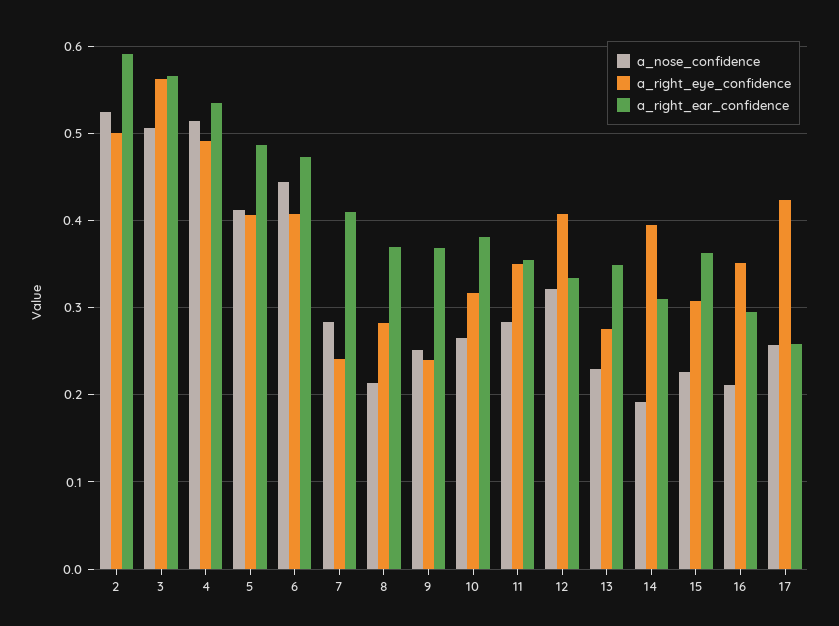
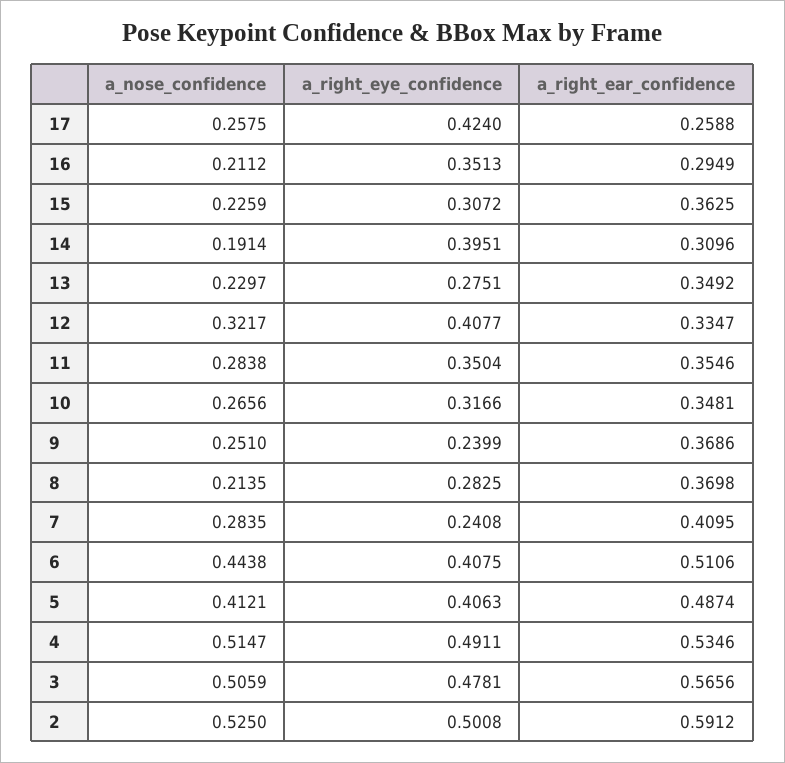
  {
    "a_nose_confidence": {
      "2": 0.525,
      "3": 0.5059,
      "4": 0.5147,
      "5": 0.4121,
      "6": 0.4438,
      "7": 0.2835,
      "8": 0.2135,
      "9": 0.251,
      "10": 0.2656,
      "11": 0.2838,
      "12": 0.3217,
      "13": 0.2297,
      "14": 0.1914,
      "15": 0.2259,
      "16": 0.2112,
      "17": 0.2575
    },
    "a_right_eye_confidence": {
      "2": 0.5008,
-     "3": 0.56,
+     "3": 0.4781,
      "4": 0.4911,
      "5": 0.4063,
      "6": 0.4075,
      "7": 0.2408,
      "8": 0.2825,
      "9": 0.2399,
      "10": 0.3166,
      "11": 0.3504,
      "12": 0.4077,
      "13": 0.2751,
      "14": 0.3951,
      "15": 0.3072,
      "16": 0.3513,
      "17": 0.424
    },
    "a_right_ear_confidence": {
      "2": 0.5912,
      "3": 0.5656,
      "4": 0.5346,
      "5": 0.4874,
-     "6": 0.47,
+     "6": 0.5106,
      "7": 0.4095,
      "8": 0.3698,
      "9": 0.3686,
-     "10": 0.38,
+     "10": 0.3481,
      "11": 0.3546,
      "12": 0.3347,
      "13": 0.3492,
      "14": 0.3096,
      "15": 0.3625,
      "16": 0.2949,
      "17": 0.2588
    }
  }

